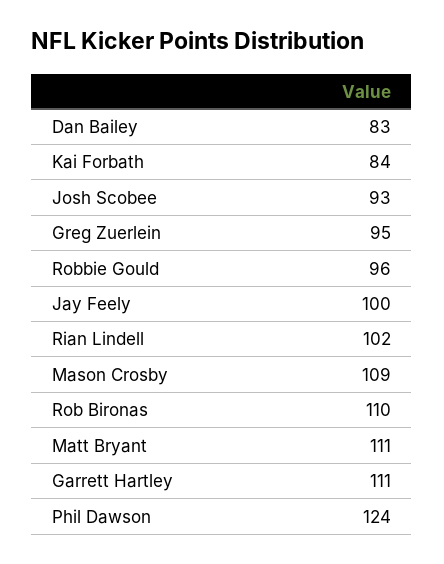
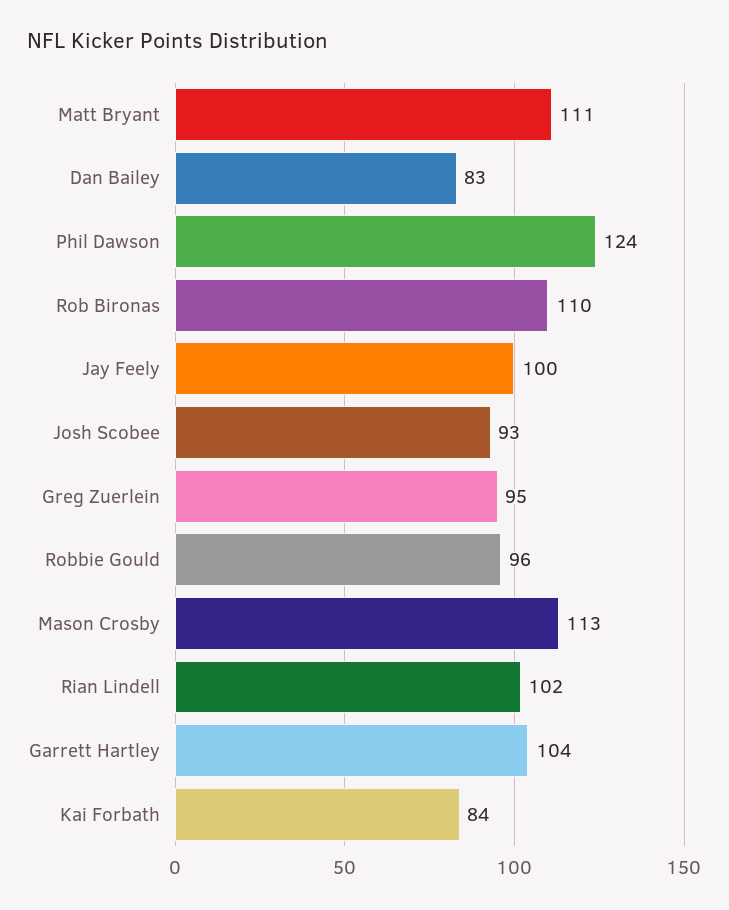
  {
    "Dan Bailey": 83,
    "Kai Forbath": 84,
    "Josh Scobee": 93,
    "Greg Zuerlein": 95,
    "Robbie Gould": 96,
    "Jay Feely": 100,
    "Rian Lindell": 102,
-   "Mason Crosby": 109,
+   "Mason Crosby": 113,
    "Rob Bironas": 110,
    "Matt Bryant": 111,
-   "Garrett Hartley": 111,
+   "Garrett Hartley": 104,
    "Phil Dawson": 124
  }

